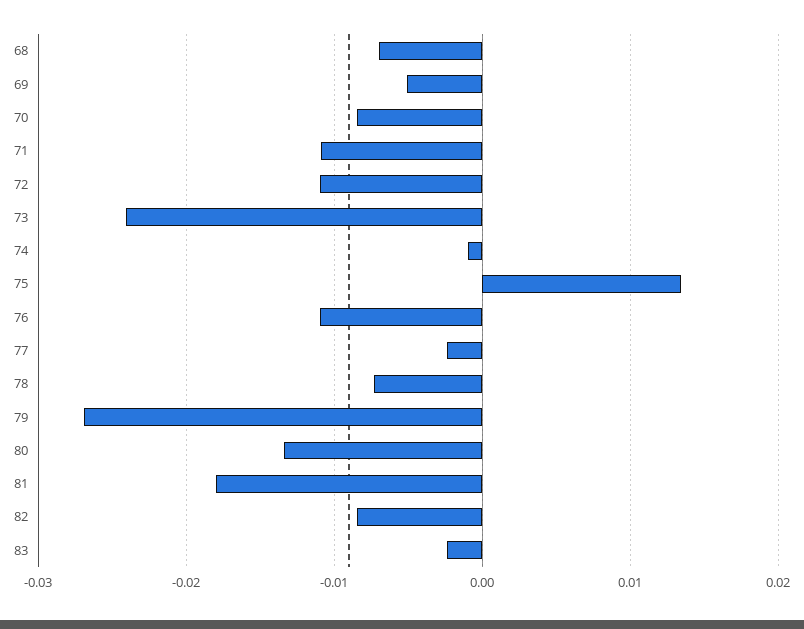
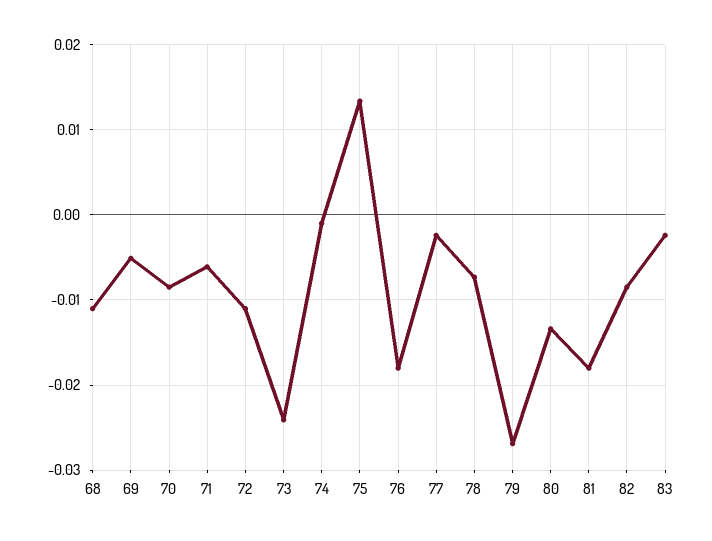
  {
-   "68": -0.007,
+   "68": -0.011,
    "69": -0.005,
    "70": -0.009,
-   "71": -0.011,
+   "71": -0.006,
    "72": -0.011,
    "73": -0.024,
    "74": -0.001,
    "75": 0.013,
-   "76": -0.011,
+   "76": -0.018,
    "77": -0.002,
    "78": -0.007,
    "79": -0.027,
    "80": -0.013,
    "81": -0.018,
    "82": -0.009,
    "83": -0.002
  }

